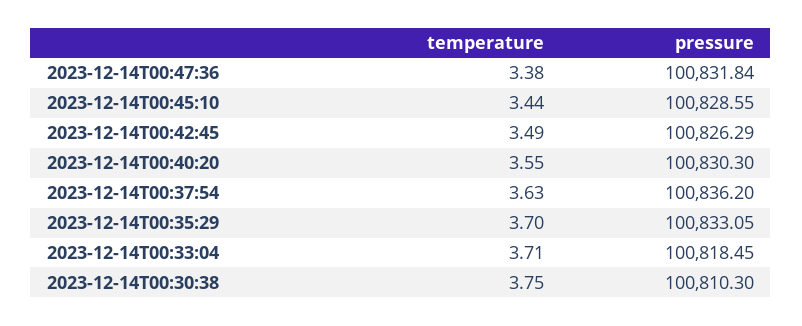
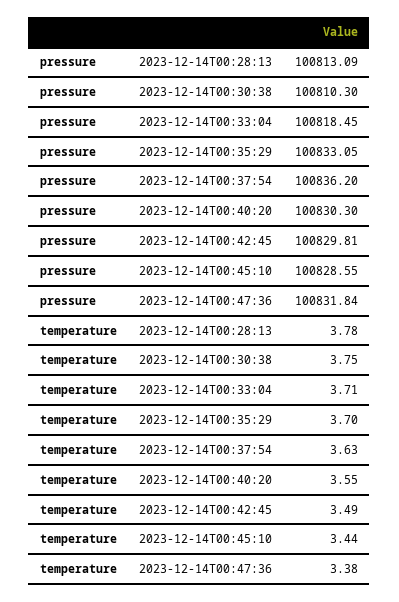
  {
    "temperature": {
      "2023-12-14T00:47:36": 3.38,
      "2023-12-14T00:45:10": 3.44,
      "2023-12-14T00:42:45": 3.49,
      "2023-12-14T00:40:20": 3.55,
      "2023-12-14T00:37:54": 3.63,
      "2023-12-14T00:35:29": 3.7,
      "2023-12-14T00:33:04": 3.71,
-     "2023-12-14T00:30:38": 3.75
+     "2023-12-14T00:30:38": 3.75,
+     "2023-12-14T00:28:13": 3.78
    },
    "pressure": {
      "2023-12-14T00:47:36": 100831.84,
      "2023-12-14T00:45:10": 100828.55,
-     "2023-12-14T00:42:45": 100826.29,
+     "2023-12-14T00:42:45": 100829.81,
      "2023-12-14T00:40:20": 100830.3,
      "2023-12-14T00:37:54": 100836.2,
      "2023-12-14T00:35:29": 100833.05,
      "2023-12-14T00:33:04": 100818.45,
-     "2023-12-14T00:30:38": 100810.3
+     "2023-12-14T00:30:38": 100810.3,
+     "2023-12-14T00:28:13": 100813.09
    }
  }

